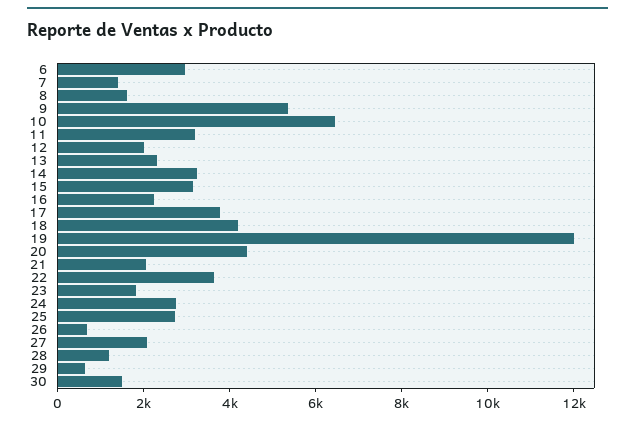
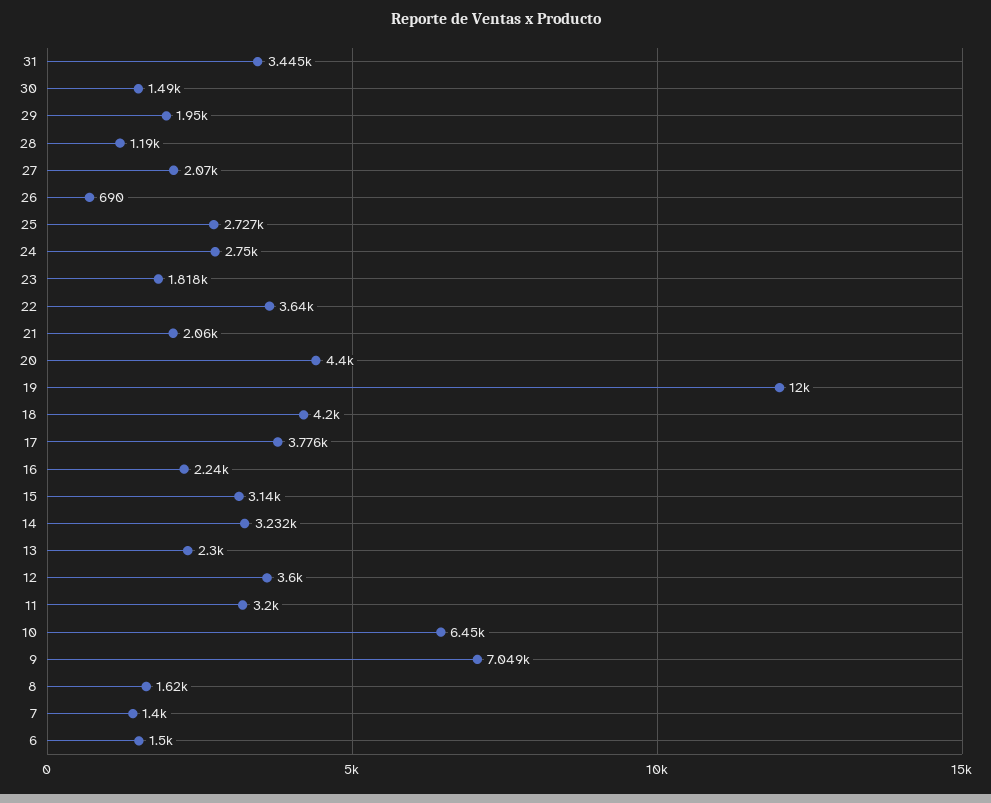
  {
-   "6": 3000,
+   "6": 1500,
    "7": 1400,
    "8": 1620,
-   "9": 5500,
+   "9": 7049,
    "10": 6450,
    "11": 3200,
-   "12": 2000,
+   "12": 3600,
    "13": 2300,
    "14": 3232,
    "15": 3140,
    "16": 2240,
    "17": 3776,
    "18": 4200,
    "19": 12000,
    "20": 4400,
    "21": 2060,
    "22": 3640,
    "23": 1818,
    "24": 2750,
    "25": 2727,
    "26": 690,
    "27": 2070,
    "28": 1190,
-   "29": 500,
+   "29": 1950,
-   "30": 1490
+   "30": 1490,
+   "31": 3445
  }

